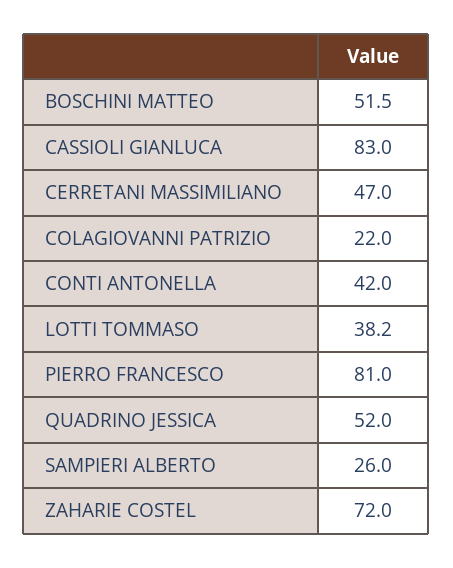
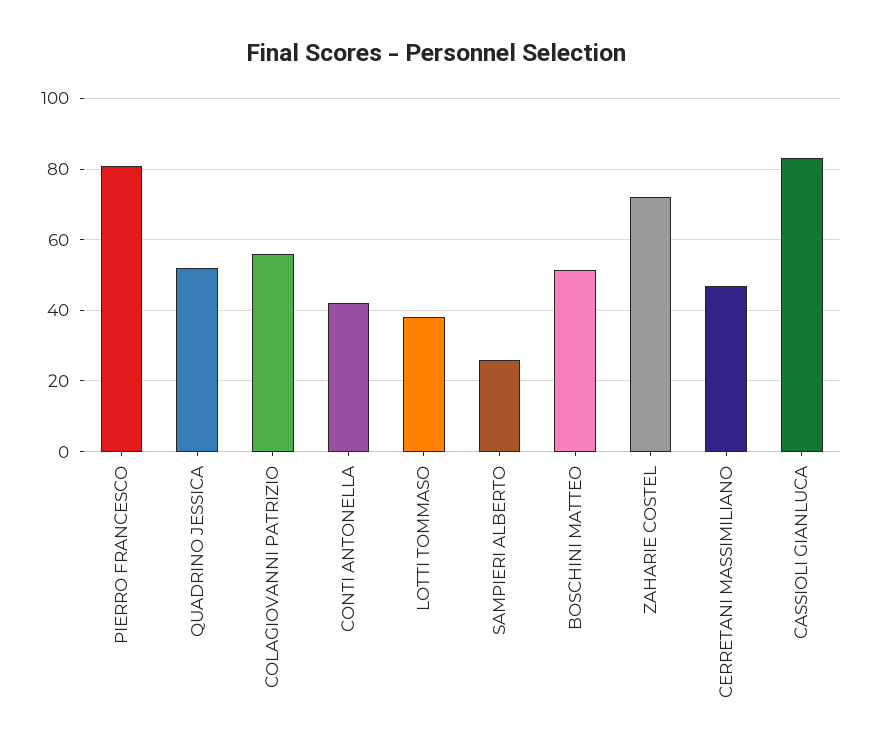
  {
    "BOSCHINI MATTEO": 51.5,
    "CASSIOLI GIANLUCA": 83,
    "CERRETANI MASSIMILIANO": 47,
-   "COLAGIOVANNI PATRIZIO": 22,
+   "COLAGIOVANNI PATRIZIO": 56,
    "CONTI ANTONELLA": 42,
    "LOTTI TOMMASO": 38.2,
    "PIERRO FRANCESCO": 81,
    "QUADRINO JESSICA": 52,
    "SAMPIERI ALBERTO": 26,
    "ZAHARIE COSTEL": 72
  }

